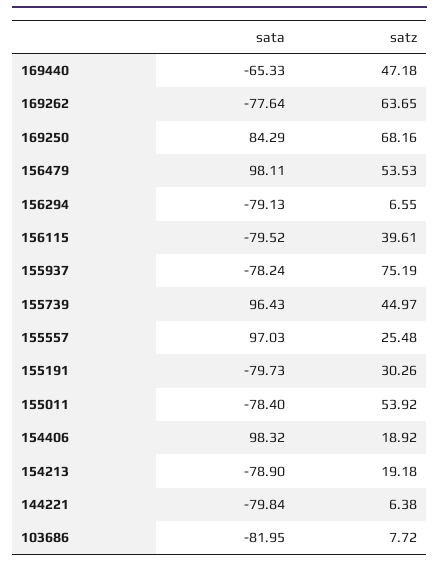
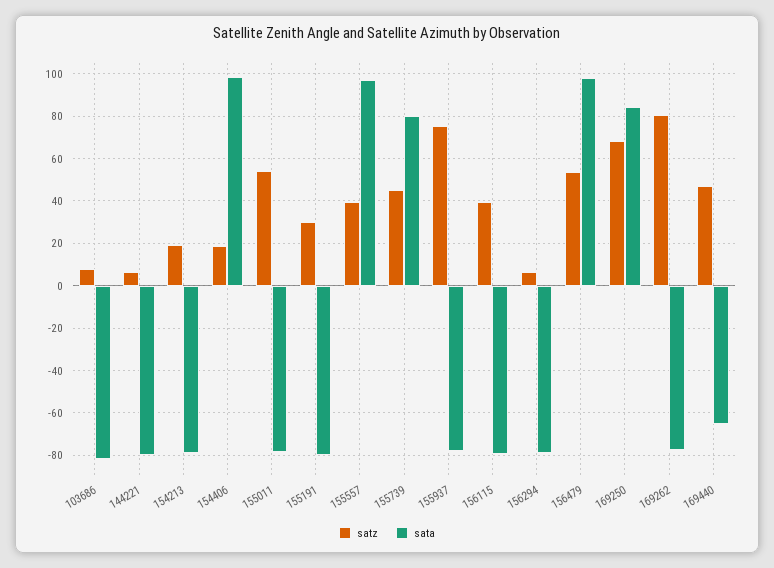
  {
    "sata": {
      "169440": -65.33,
      "169262": -77.64,
      "169250": 84.29,
      "156479": 98.11,
      "156294": -79.13,
      "156115": -79.52,
      "155937": -78.24,
-     "155739": 96.43,
+     "155739": 80,
      "155557": 97.03,
      "155191": -79.73,
      "155011": -78.4,
      "154406": 98.32,
      "154213": -78.9,
      "144221": -79.84,
      "103686": -81.95
    },
    "satz": {
      "169440": 47.18,
-     "169262": 63.65,
+     "169262": 80,
      "169250": 68.16,
      "156479": 53.53,
      "156294": 6.55,
      "156115": 39.61,
      "155937": 75.19,
      "155739": 44.97,
-     "155557": 25.48,
+     "155557": 40,
      "155191": 30.26,
      "155011": 53.92,
      "154406": 18.92,
      "154213": 19.18,
      "144221": 6.38,
      "103686": 7.72
    }
  }

